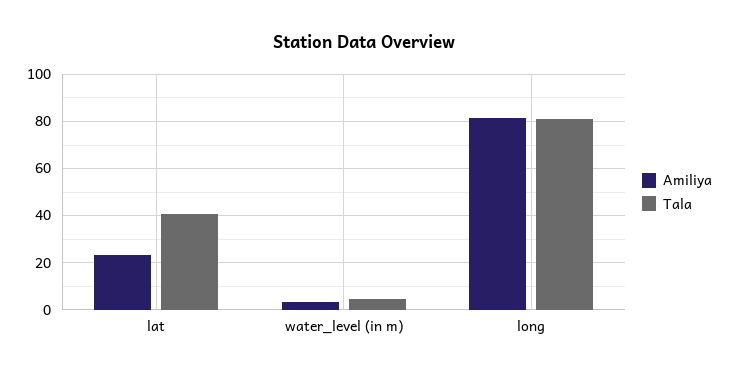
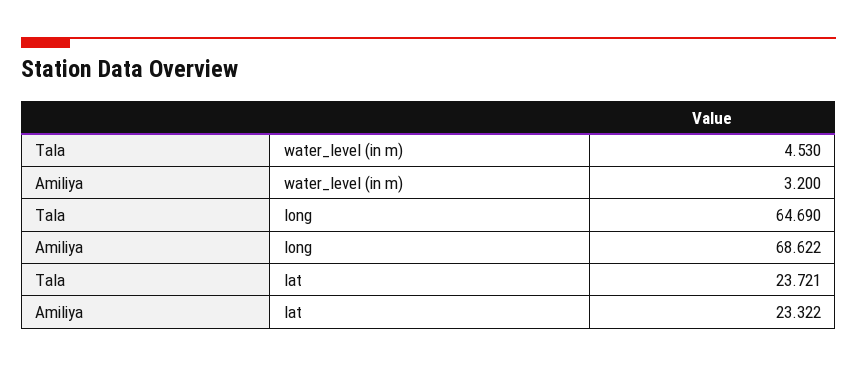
  {
    "Amiliya": {
      "lat": 23.322,
      "water_level (in m)": 3.2,
-     "long": 80
+     "long": 68.622
    },
    "Tala": {
-     "lat": 40,
+     "lat": 23.721,
      "water_level (in m)": 4.53,
-     "long": 80
+     "long": 64.69
    }
  }

